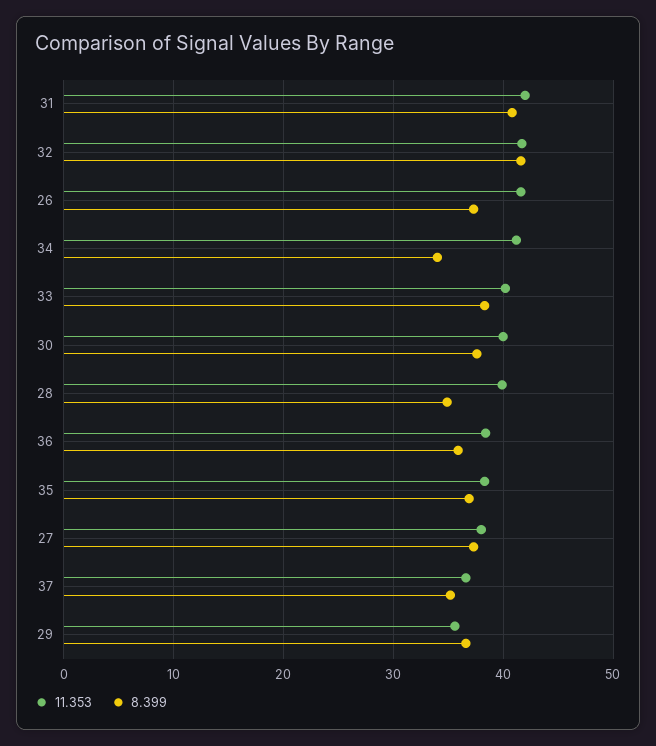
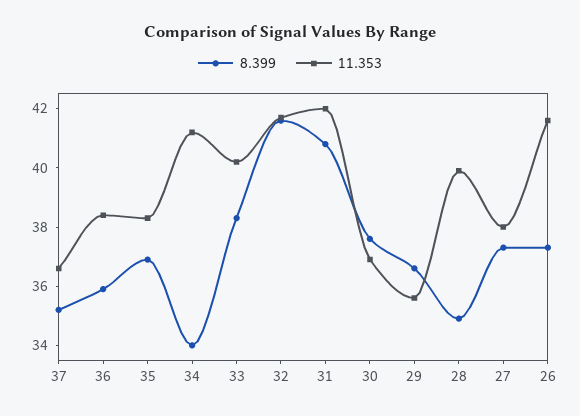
  {
    "11.353": {
      "31": 42,
      "32": 41.5,
      "26": 41.5,
      "34": 41,
      "33": 40,
-     "30": 40,
+     "30": 37,
      "28": 40,
      "36": 38.5,
      "35": 38.5,
      "27": 38,
      "37": 36.5,
      "29": 35.5
    },
    "8.399": {
      "31": 41,
      "32": 41.5,
      "26": 37.5,
      "34": 34,
      "33": 38.5,
      "30": 37.5,
      "28": 35,
      "36": 36,
      "35": 37,
      "27": 37.5,
      "37": 35,
      "29": 36.5
    }
  }

